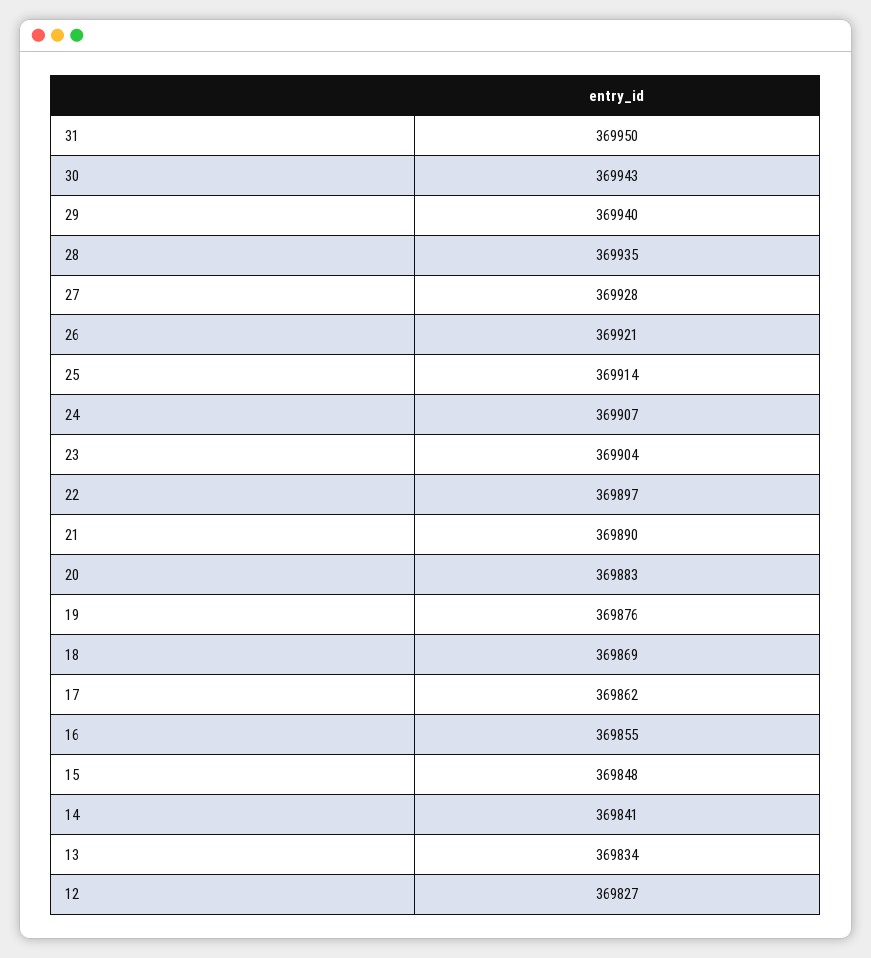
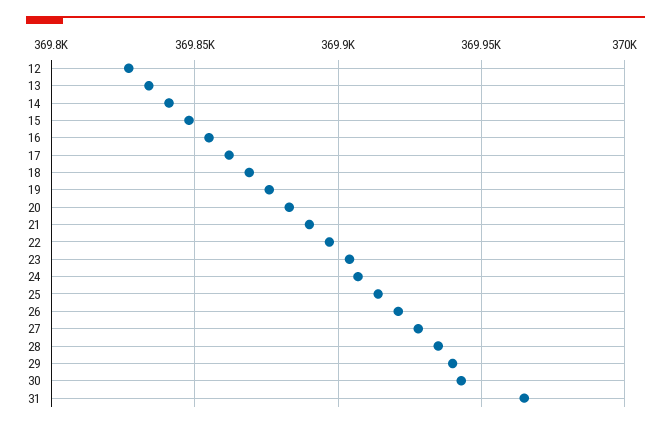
  {
-   "31": 369950,
+   "31": 369965,
    "30": 369943,
    "29": 369940,
    "28": 369935,
    "27": 369928,
    "26": 369921,
    "25": 369914,
    "24": 369907,
    "23": 369904,
    "22": 369897,
    "21": 369890,
    "20": 369883,
    "19": 369876,
    "18": 369869,
    "17": 369862,
    "16": 369855,
    "15": 369848,
    "14": 369841,
    "13": 369834,
    "12": 369827
  }

